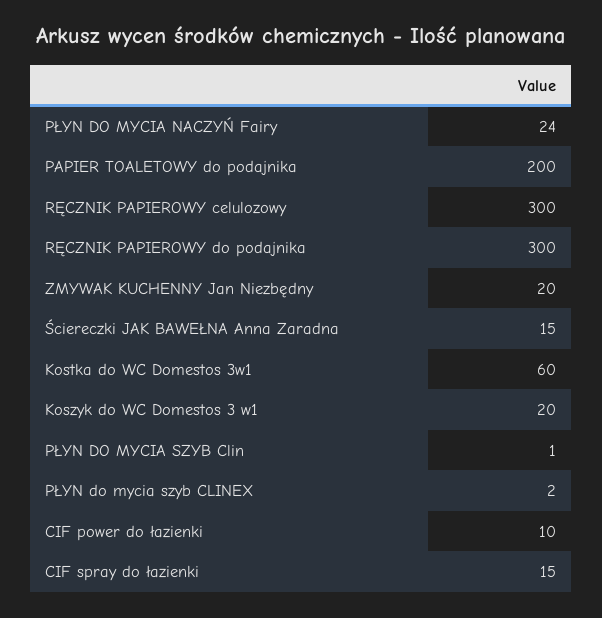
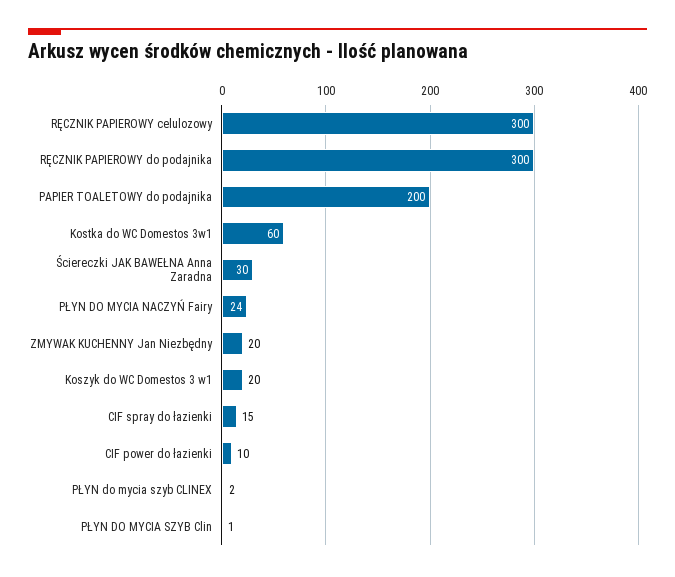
  {
    "PŁYN DO MYCIA NACZYŃ Fairy": 24,
    "PAPIER TOALETOWY do podajnika": 200,
    "RĘCZNIK PAPIEROWY celulozowy": 300,
    "RĘCZNIK PAPIEROWY do podajnika": 300,
    "ZMYWAK KUCHENNY Jan Niezbędny": 20,
-   "Ściereczki JAK BAWEŁNA Anna Zaradna": 15,
+   "Ściereczki JAK BAWEŁNA Anna Zaradna": 30,
    "Kostka do WC Domestos 3w1": 60,
    "Koszyk do WC Domestos 3 w1": 20,
    "PŁYN DO MYCIA SZYB Clin": 1,
    "PŁYN do mycia szyb CLINEX": 2,
    "CIF power do łazienki": 10,
    "CIF spray do łazienki": 15
  }

